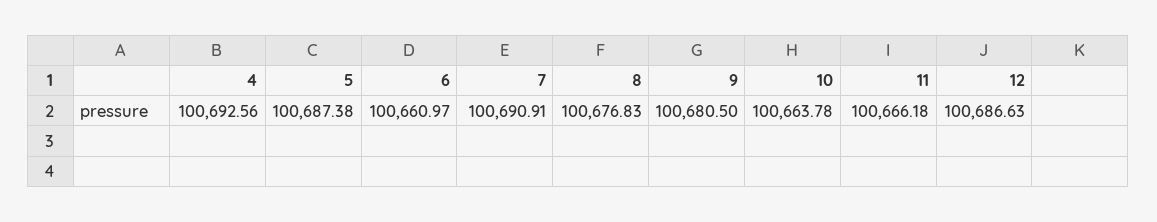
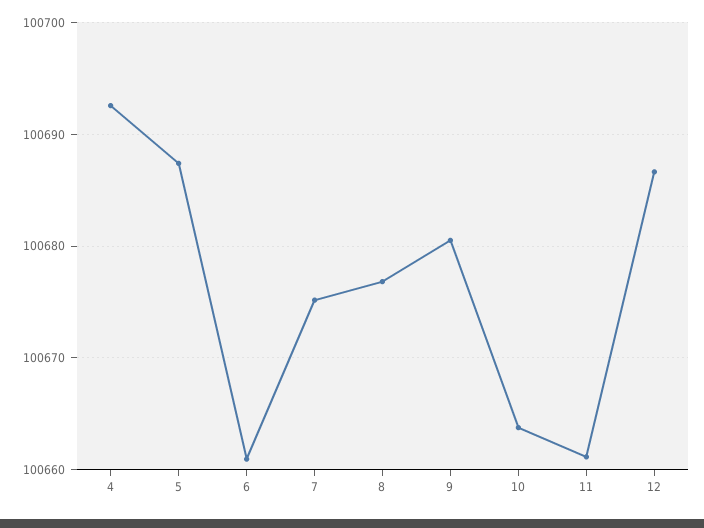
  {
    "4": 100692.56,
    "5": 100687.38,
    "6": 100660.97,
-   "7": 100690.91,
+   "7": 100675,
    "8": 100676.83,
    "9": 100680.5,
    "10": 100663.78,
-   "11": 100666.18,
+   "11": 100661,
    "12": 100686.63
  }

